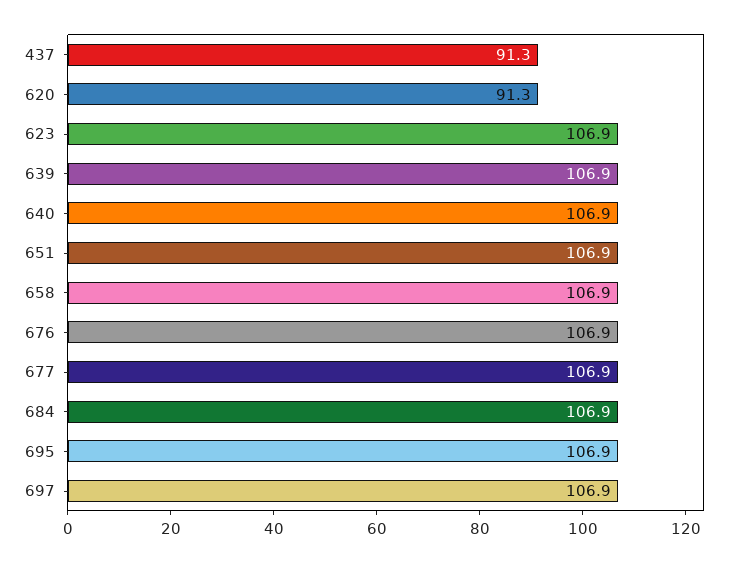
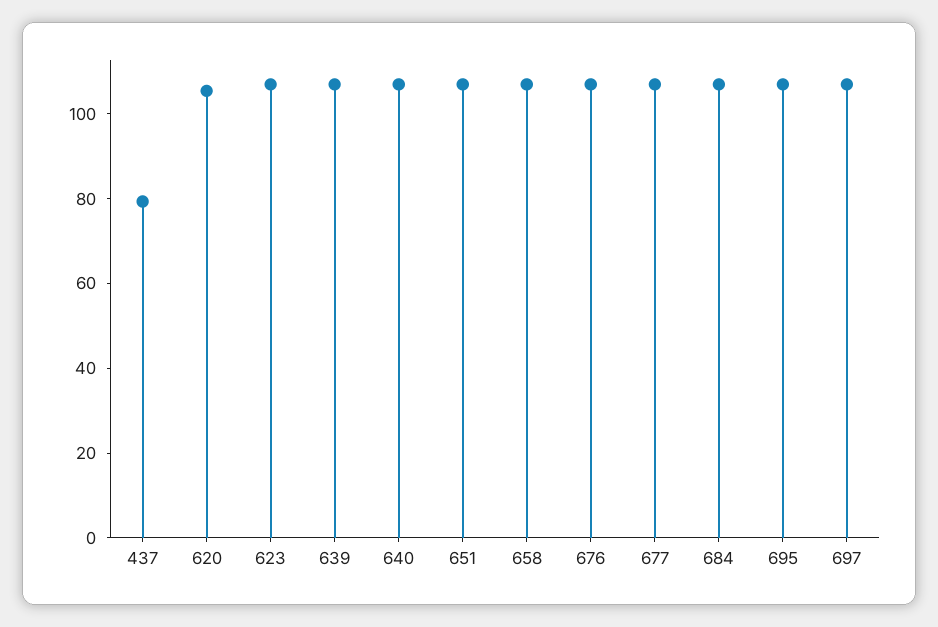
  {
-   "437": 91.3,
+   "437": 80,
-   "620": 91.3,
+   "620": 105,
    "623": 106.9,
    "639": 106.9,
    "640": 106.9,
    "651": 106.9,
    "658": 106.9,
    "676": 106.9,
    "677": 106.9,
    "684": 106.9,
    "695": 106.9,
    "697": 106.9
  }

